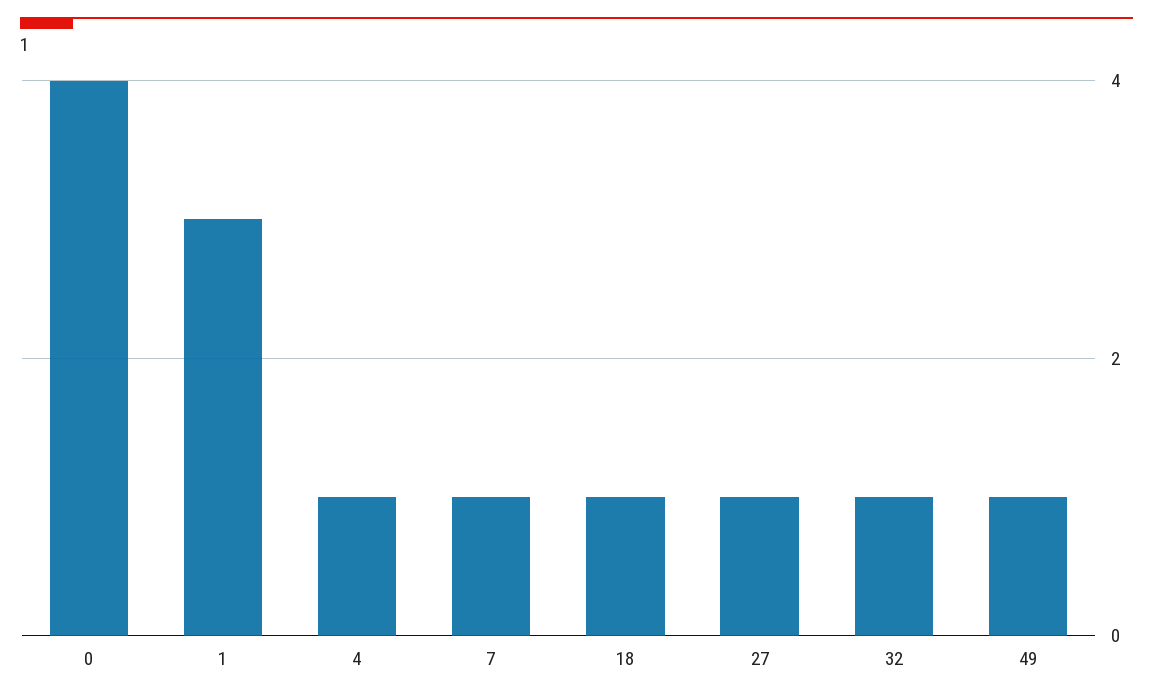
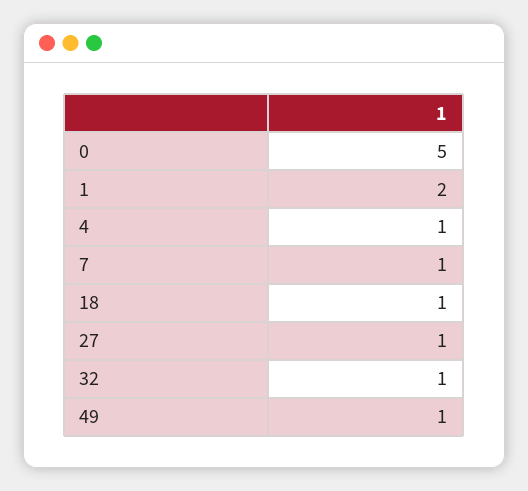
  {
-   "0": 4,
+   "0": 5,
-   "1": 3,
+   "1": 2,
    "4": 1,
    "7": 1,
    "18": 1,
    "27": 1,
    "32": 1,
    "49": 1
  }

